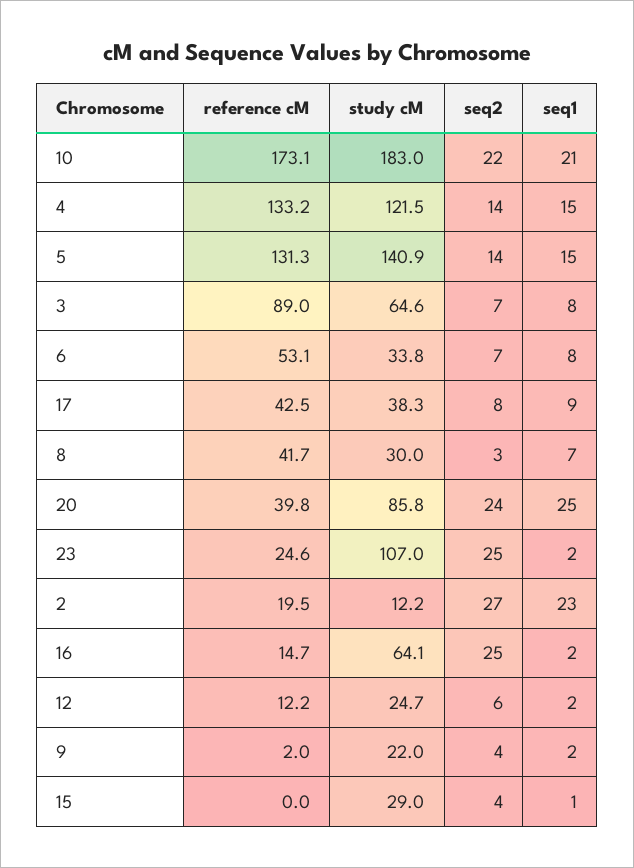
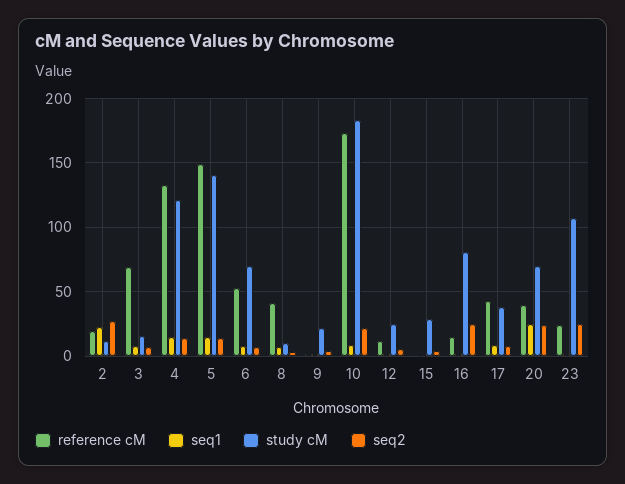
  {
    "reference cM": {
      "10": 173.1,
      "4": 133.2,
-     "5": 131.3,
+     "5": 150,
-     "3": 89,
+     "3": 70,
      "6": 53.1,
      "17": 42.5,
      "8": 41.7,
      "20": 39.8,
      "23": 24.6,
      "2": 19.5,
      "16": 14.7,
      "12": 12.2,
      "9": 2,
      "15": 0
    },
    "study cM": {
      "10": 183,
      "4": 121.5,
      "5": 140.9,
-     "3": 64.6,
+     "3": 15,
-     "6": 33.8,
+     "6": 70,
      "17": 38.3,
-     "8": 30,
+     "8": 10,
-     "20": 85.8,
+     "20": 70,
      "23": 107,
      "2": 12.2,
-     "16": 64.1,
+     "16": 80,
      "12": 24.7,
      "9": 22,
      "15": 29
    },
    "seq2": {
      "10": 22,
      "4": 14,
      "5": 14,
      "3": 7,
      "6": 7,
      "17": 8,
      "8": 3,
      "20": 24,
      "23": 25,
      "2": 27,
      "16": 25,
      "12": 6,
      "9": 4,
      "15": 4
    },
    "seq1": {
-     "10": 21,
+     "10": 10,
      "4": 15,
      "5": 15,
      "3": 8,
      "6": 8,
      "17": 9,
      "8": 7,
      "20": 25,
      "23": 2,
      "2": 23,
      "16": 2,
      "12": 2,
      "9": 2,
      "15": 1
    }
  }

